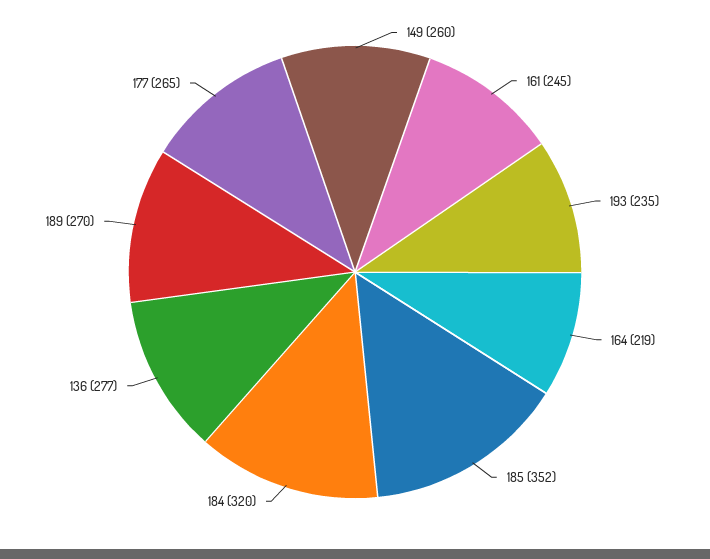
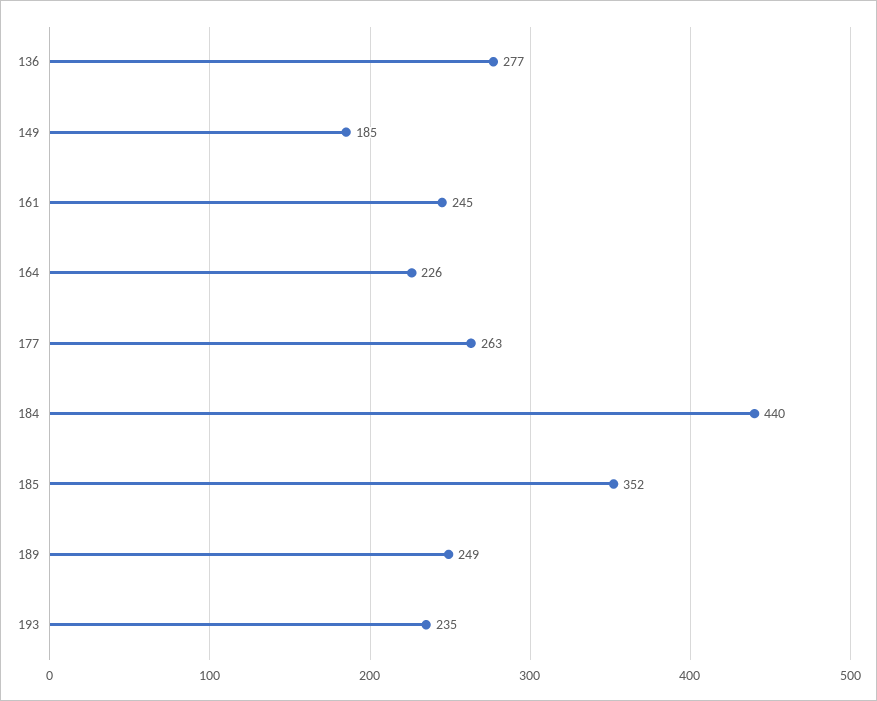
  {
-   "149": 260,
+   "149": 185,
    "161": 245,
    "193": 235,
-   "164": 219,
+   "164": 226,
    "185": 352,
-   "184": 320,
+   "184": 440,
    "136": 277,
-   "189": 270,
+   "189": 249,
-   "177": 265
+   "177": 263
  }

